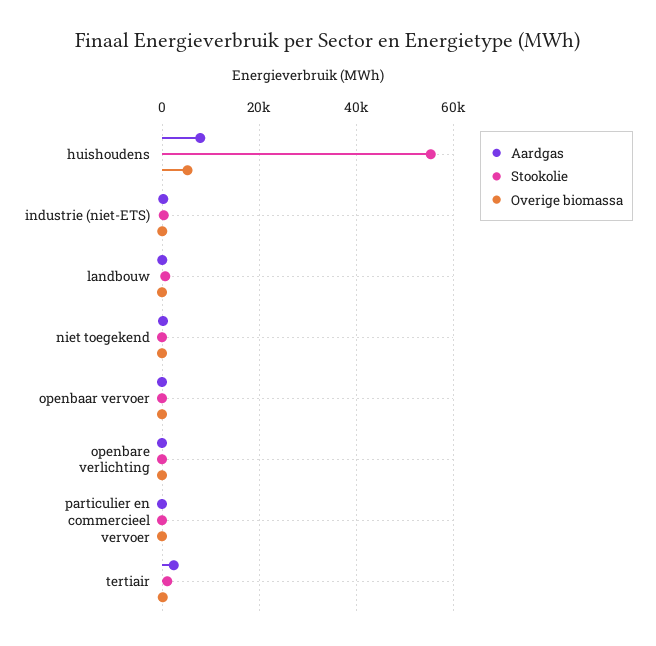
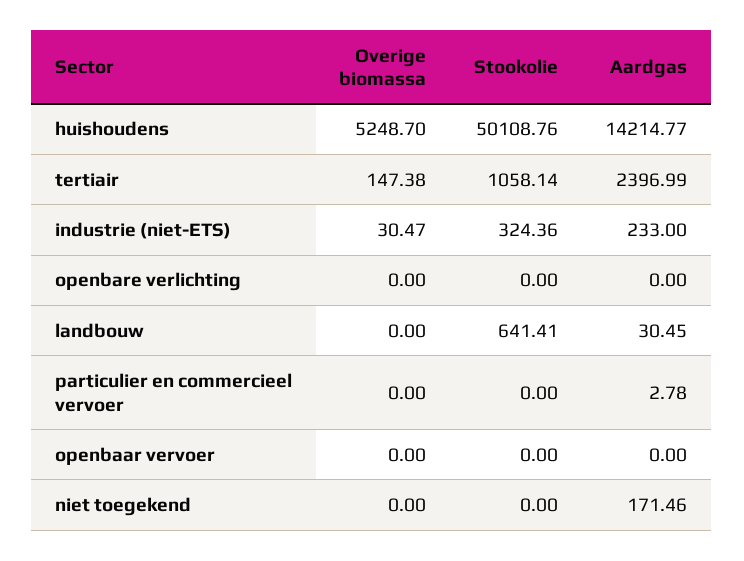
  {
    "Aardgas": {
-     "huishoudens": 8000,
+     "huishoudens": 14214.77,
      "industrie (niet-ETS)": 233,
      "landbouw": 30.45,
      "niet toegekend": 171.46,
      "openbaar vervoer": 0,
      "openbare verlichting": 0,
      "particulier en commercieel vervoer": 2.78,
      "tertiair": 2396.99
    },
    "Stookolie": {
-     "huishoudens": 56000,
+     "huishoudens": 50108.76,
      "industrie (niet-ETS)": 324.36,
      "landbouw": 641.41,
      "niet toegekend": 0,
      "openbaar vervoer": 0,
      "openbare verlichting": 0,
      "particulier en commercieel vervoer": 0,
      "tertiair": 1058.14
    },
    "Overige biomassa": {
      "huishoudens": 5248.7,
      "industrie (niet-ETS)": 30.47,
      "landbouw": 0,
      "niet toegekend": 0,
      "openbaar vervoer": 0,
      "openbare verlichting": 0,
      "particulier en commercieel vervoer": 0,
      "tertiair": 147.38
    }
  }

